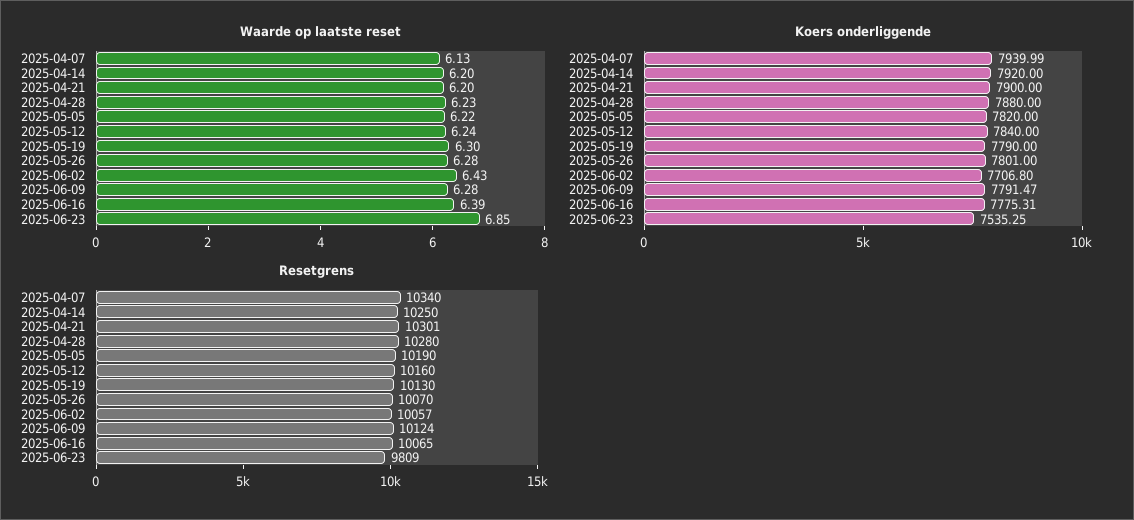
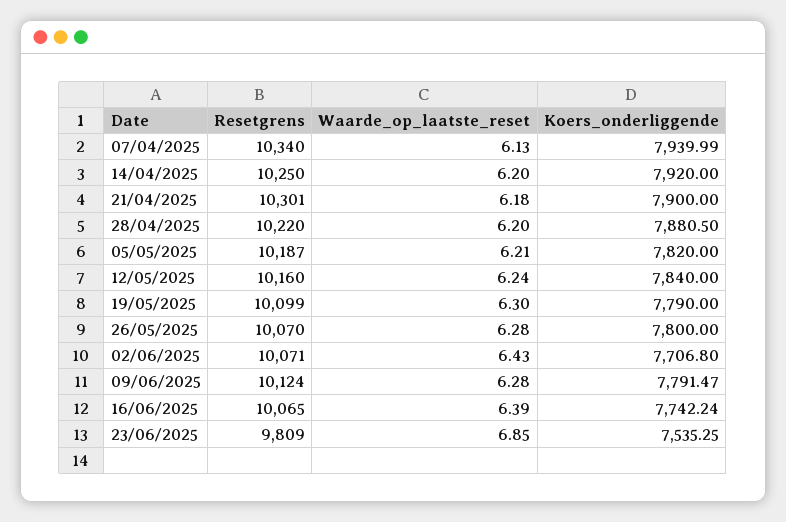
  {
    "Waarde op laatste reset": {
      "2025-04-07": 6.13,
      "2025-04-14": 6.2,
-     "2025-04-21": 6.2,
+     "2025-04-21": 6.18,
-     "2025-04-28": 6.23,
+     "2025-04-28": 6.2,
-     "2025-05-05": 6.22,
+     "2025-05-05": 6.21,
      "2025-05-12": 6.24,
      "2025-05-19": 6.3,
      "2025-05-26": 6.28,
      "2025-06-02": 6.43,
      "2025-06-09": 6.28,
      "2025-06-16": 6.39,
      "2025-06-23": 6.85
    },
    "Koers onderliggende": {
      "2025-04-07": 7939.99,
      "2025-04-14": 7920,
      "2025-04-21": 7900,
-     "2025-04-28": 7880,
+     "2025-04-28": 7880.5,
      "2025-05-05": 7820,
      "2025-05-12": 7840,
      "2025-05-19": 7790,
-     "2025-05-26": 7801,
+     "2025-05-26": 7800,
      "2025-06-02": 7706.8,
      "2025-06-09": 7791.47,
-     "2025-06-16": 7775.31,
+     "2025-06-16": 7742.24,
      "2025-06-23": 7535.25
    },
    "Resetgrens": {
      "2025-04-07": 10340,
      "2025-04-14": 10250,
      "2025-04-21": 10301,
-     "2025-04-28": 10280,
+     "2025-04-28": 10220,
-     "2025-05-05": 10190,
+     "2025-05-05": 10187,
      "2025-05-12": 10160,
-     "2025-05-19": 10130,
+     "2025-05-19": 10099,
      "2025-05-26": 10070,
-     "2025-06-02": 10057,
+     "2025-06-02": 10071,
      "2025-06-09": 10124,
      "2025-06-16": 10065,
      "2025-06-23": 9809
    }
  }

